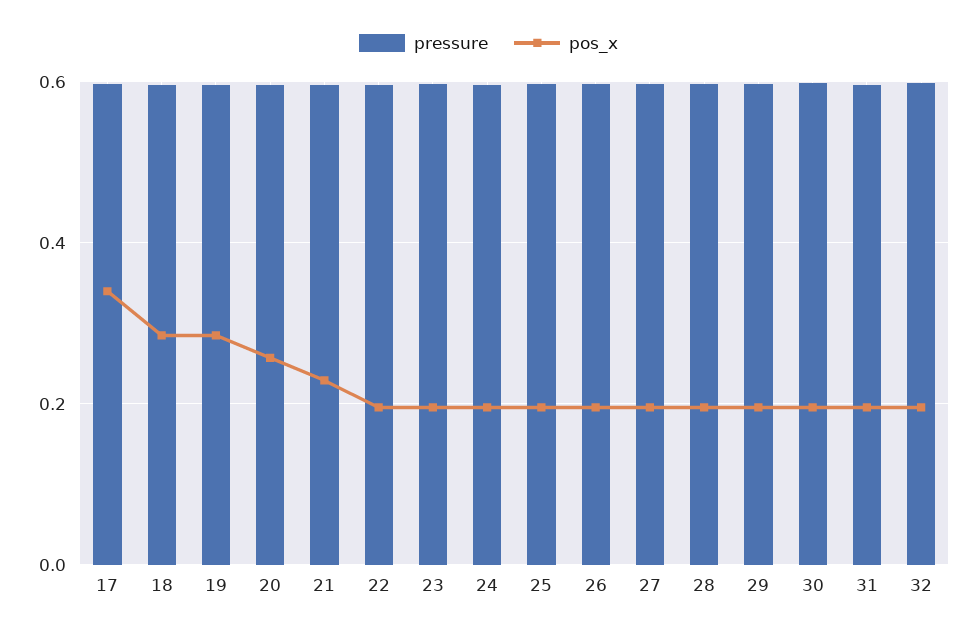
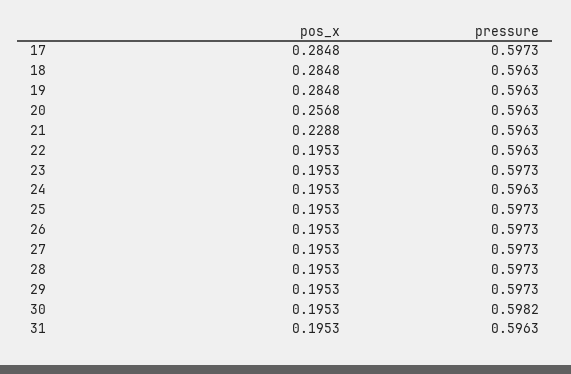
  {
    "pressure": {
      "17": 0.5973,
      "18": 0.5963,
      "19": 0.5963,
      "20": 0.5963,
      "21": 0.5963,
      "22": 0.5963,
      "23": 0.5973,
      "24": 0.5963,
      "25": 0.5973,
      "26": 0.5973,
      "27": 0.5973,
      "28": 0.5973,
      "29": 0.5973,
      "30": 0.5982,
-     "31": 0.5963,
+     "31": 0.5963
-     "32": 0.6
    },
    "pos_x": {
-     "17": 0.34,
+     "17": 0.2848,
      "18": 0.2848,
      "19": 0.2848,
      "20": 0.2568,
      "21": 0.2288,
      "22": 0.1953,
      "23": 0.1953,
      "24": 0.1953,
      "25": 0.1953,
      "26": 0.1953,
      "27": 0.1953,
      "28": 0.1953,
      "29": 0.1953,
      "30": 0.1953,
-     "31": 0.1953,
+     "31": 0.1953
-     "32": 0.2
    }
  }

